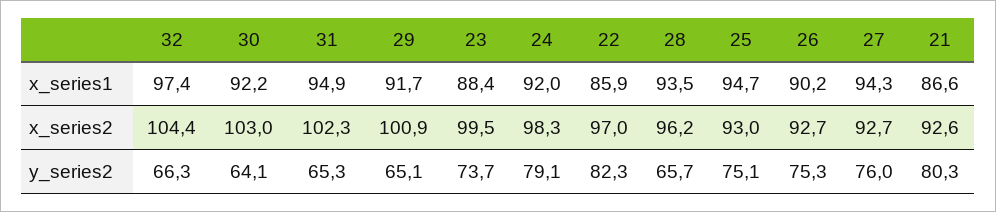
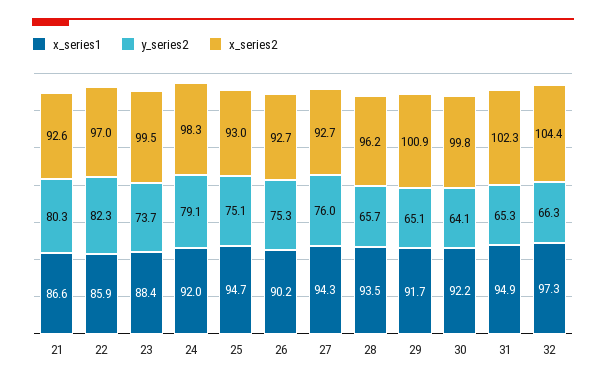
  {
    "x_series1": {
-     "32": 97.4,
+     "32": 97.3,
      "30": 92.2,
      "31": 94.9,
      "29": 91.7,
      "23": 88.4,
      "24": 92,
      "22": 85.9,
      "28": 93.5,
      "25": 94.7,
      "26": 90.2,
      "27": 94.3,
      "21": 86.6
    },
    "x_series2": {
      "32": 104.4,
-     "30": 103,
+     "30": 99.8,
      "31": 102.3,
      "29": 100.9,
      "23": 99.5,
      "24": 98.3,
      "22": 97,
      "28": 96.2,
      "25": 93,
      "26": 92.7,
      "27": 92.7,
      "21": 92.6
    },
    "y_series2": {
      "32": 66.3,
      "30": 64.1,
      "31": 65.3,
      "29": 65.1,
      "23": 73.7,
      "24": 79.1,
      "22": 82.3,
      "28": 65.7,
      "25": 75.1,
      "26": 75.3,
      "27": 76,
      "21": 80.3
    }
  }

